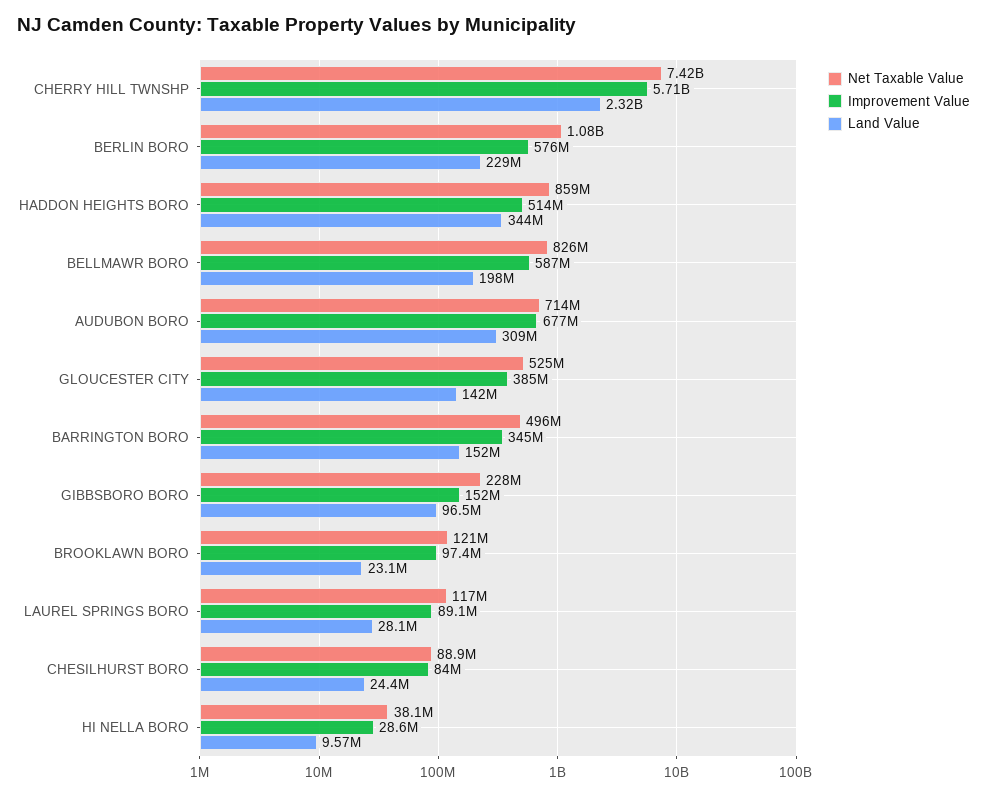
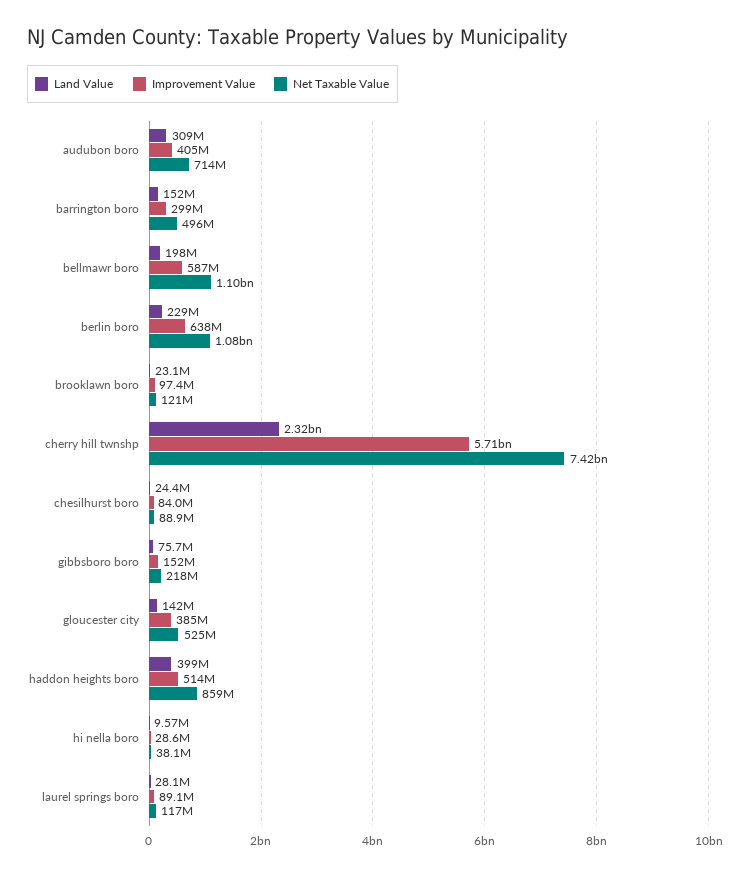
  {
    "Net Taxable Value": {
      "CHERRY HILL TWNSHP": 7420000000,
      "BERLIN BORO": 1080000000,
      "HADDON HEIGHTS BORO": 859000000,
-     "BELLMAWR BORO": 826000000,
+     "BELLMAWR BORO": 1100000000,
      "AUDUBON BORO": 714000000,
      "GLOUCESTER CITY": 525000000,
      "BARRINGTON BORO": 496000000,
-     "GIBBSBORO BORO": 228000000,
+     "GIBBSBORO BORO": 218000000,
      "BROOKLAWN BORO": 121000000,
      "LAUREL SPRINGS BORO": 117000000,
      "CHESILHURST BORO": 88900000,
      "HI NELLA BORO": 38100000
    },
    "Improvement Value": {
      "CHERRY HILL TWNSHP": 5710000000,
-     "BERLIN BORO": 576000000,
+     "BERLIN BORO": 638000000,
      "HADDON HEIGHTS BORO": 514000000,
      "BELLMAWR BORO": 587000000,
-     "AUDUBON BORO": 677000000,
+     "AUDUBON BORO": 405000000,
      "GLOUCESTER CITY": 385000000,
-     "BARRINGTON BORO": 345000000,
+     "BARRINGTON BORO": 299000000,
      "GIBBSBORO BORO": 152000000,
      "BROOKLAWN BORO": 97400000,
      "LAUREL SPRINGS BORO": 89100000,
      "CHESILHURST BORO": 84000000,
      "HI NELLA BORO": 28600000
    },
    "Land Value": {
      "CHERRY HILL TWNSHP": 2320000000,
      "BERLIN BORO": 229000000,
-     "HADDON HEIGHTS BORO": 344000000,
+     "HADDON HEIGHTS BORO": 399000000,
      "BELLMAWR BORO": 198000000,
      "AUDUBON BORO": 309000000,
      "GLOUCESTER CITY": 142000000,
      "BARRINGTON BORO": 152000000,
-     "GIBBSBORO BORO": 96500000,
+     "GIBBSBORO BORO": 75700000,
      "BROOKLAWN BORO": 23100000,
      "LAUREL SPRINGS BORO": 28100000,
      "CHESILHURST BORO": 24400000,
      "HI NELLA BORO": 9570000
    }
  }

